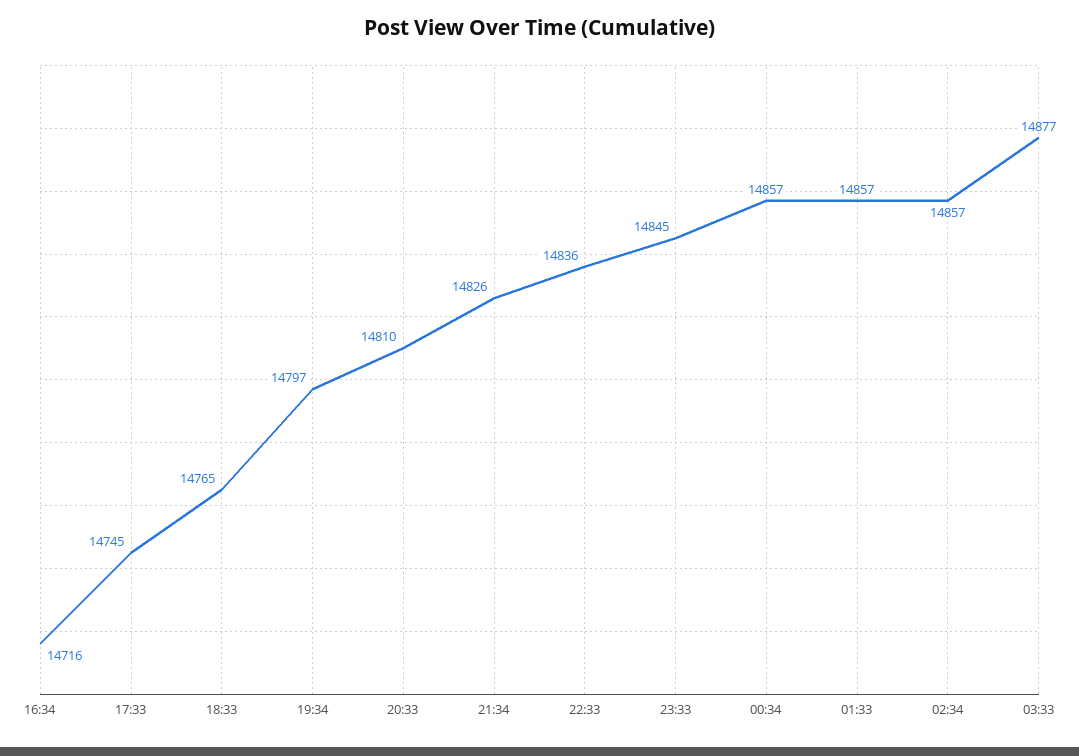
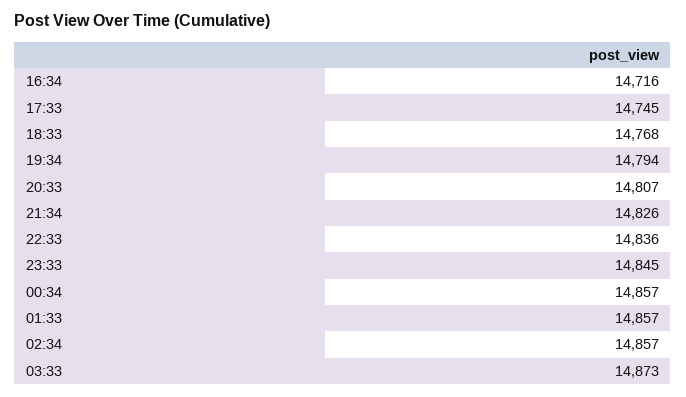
  {
    "16:34": 14716,
    "17:33": 14745,
-   "18:33": 14765,
+   "18:33": 14768,
-   "19:34": 14797,
+   "19:34": 14794,
-   "20:33": 14810,
+   "20:33": 14807,
    "21:34": 14826,
    "22:33": 14836,
    "23:33": 14845,
    "00:34": 14857,
    "01:33": 14857,
    "02:34": 14857,
-   "03:33": 14877
+   "03:33": 14873
  }

